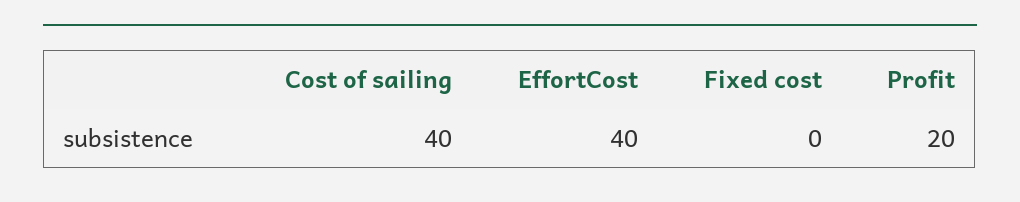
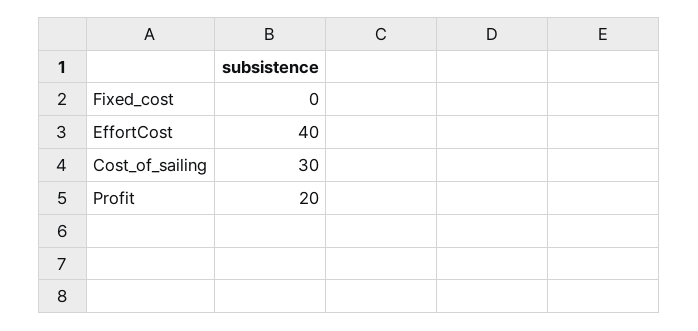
  {
-   "Cost of sailing": 40,
+   "Cost of sailing": 30,
    "EffortCost": 40,
    "Fixed cost": 0,
    "Profit": 20
  }

